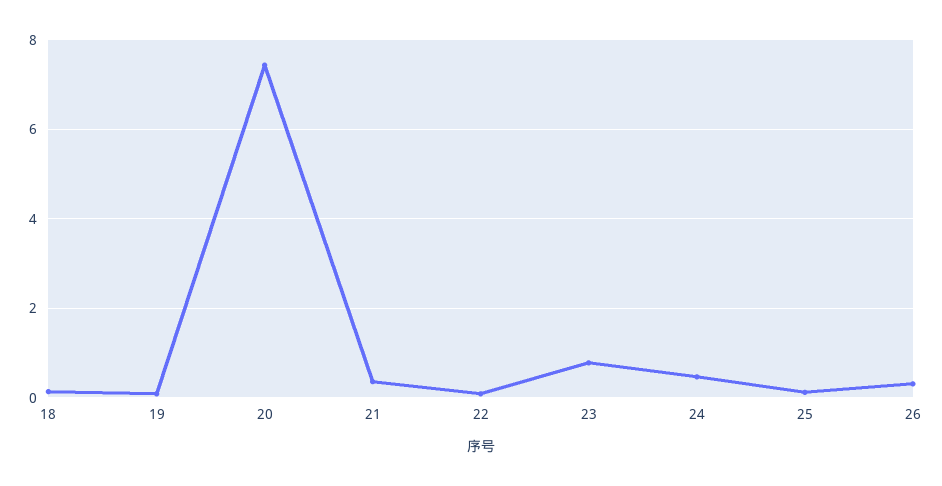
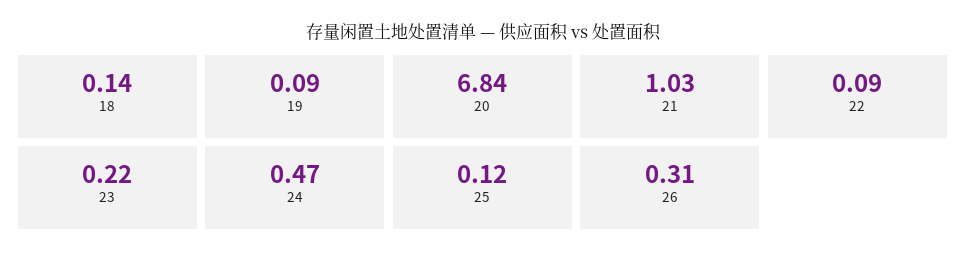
  {
    "18": 0.14,
    "19": 0.09,
-   "20": 7.4,
+   "20": 6.84,
-   "21": 0.4,
+   "21": 1.03,
    "22": 0.09,
-   "23": 0.8,
+   "23": 0.22,
    "24": 0.47,
    "25": 0.12,
    "26": 0.31
  }

